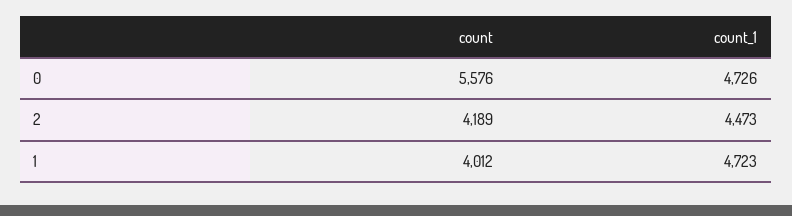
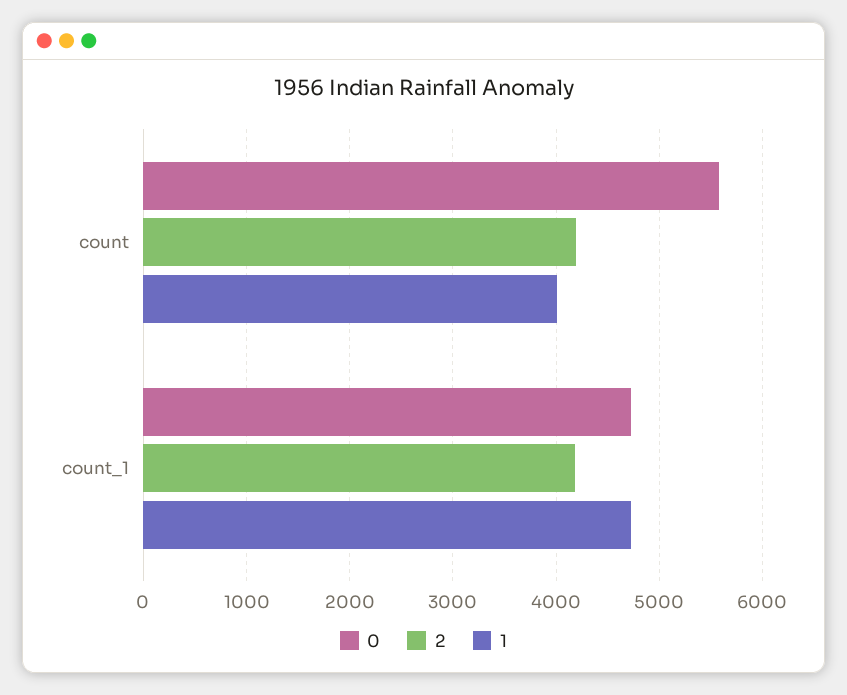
  {
    "0": {
      "count": 5576,
      "count_1": 4726
    },
    "2": {
      "count": 4189,
-     "count_1": 4473
+     "count_1": 4200
    },
    "1": {
      "count": 4012,
      "count_1": 4723
    }
  }

